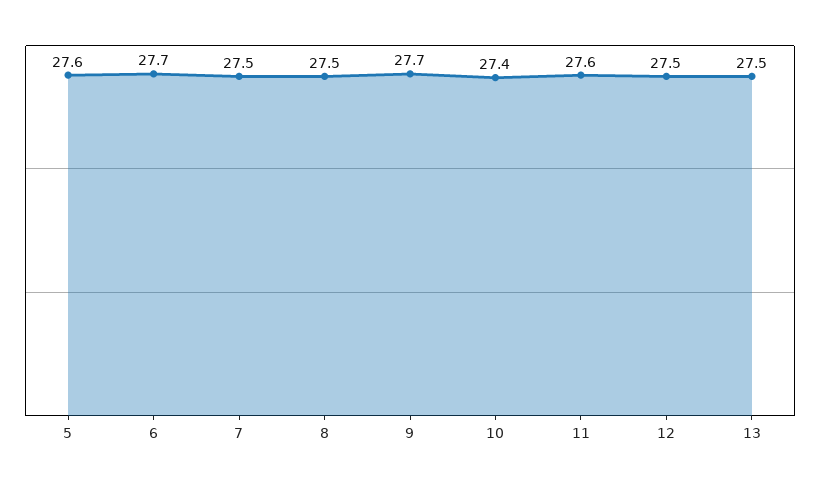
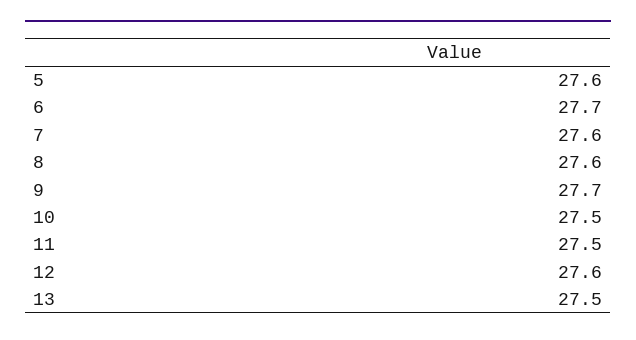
  {
    "5": 27.6,
    "6": 27.7,
-   "7": 27.5,
+   "7": 27.6,
-   "8": 27.5,
+   "8": 27.6,
    "9": 27.7,
-   "10": 27.4,
+   "10": 27.5,
-   "11": 27.6,
+   "11": 27.5,
-   "12": 27.5,
+   "12": 27.6,
    "13": 27.5
  }

